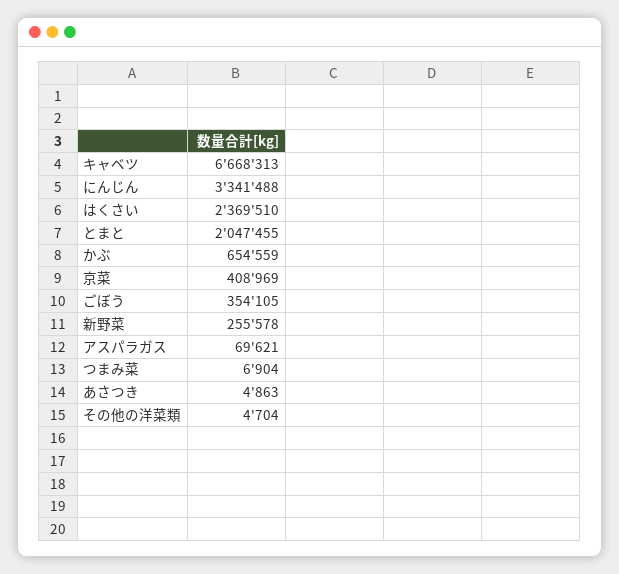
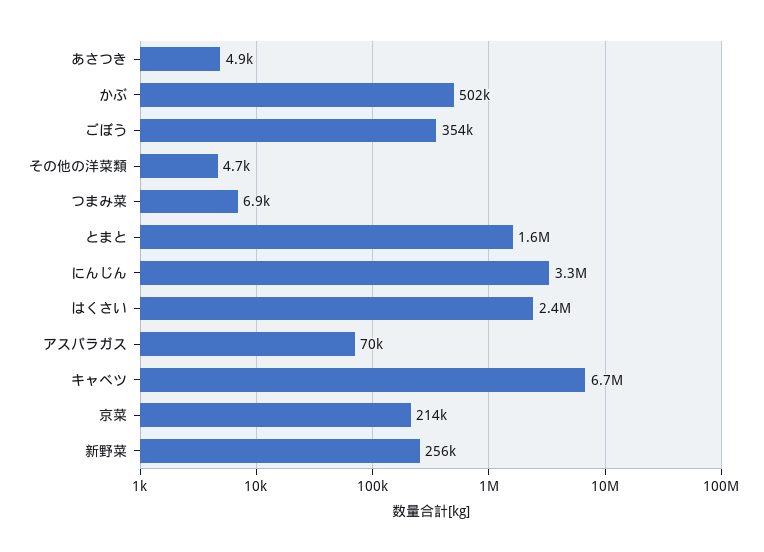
  {
    "キャベツ": 6668313,
    "にんじん": 3341488,
    "はくさい": 2369510,
-   "とまと": 2047455,
+   "とまと": 1600000,
-   "かぶ": 654559,
+   "かぶ": 502000,
-   "京菜": 408969,
+   "京菜": 214000,
    "ごぼう": 354105,
    "新野菜": 255578,
    "アスパラガス": 69621,
    "つまみ菜": 6904,
    "あさつき": 4863,
    "その他の洋菜類": 4704
  }

